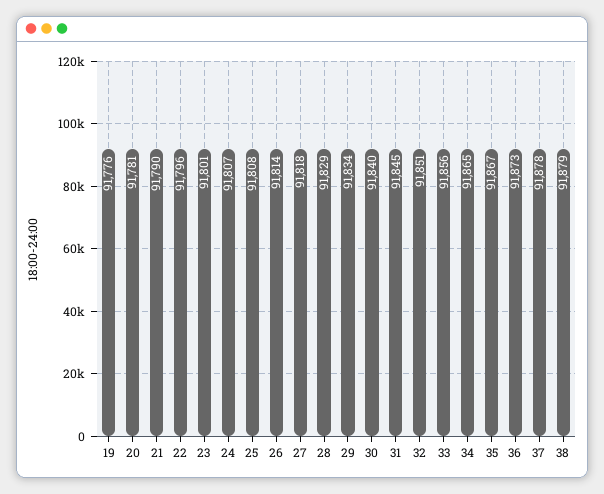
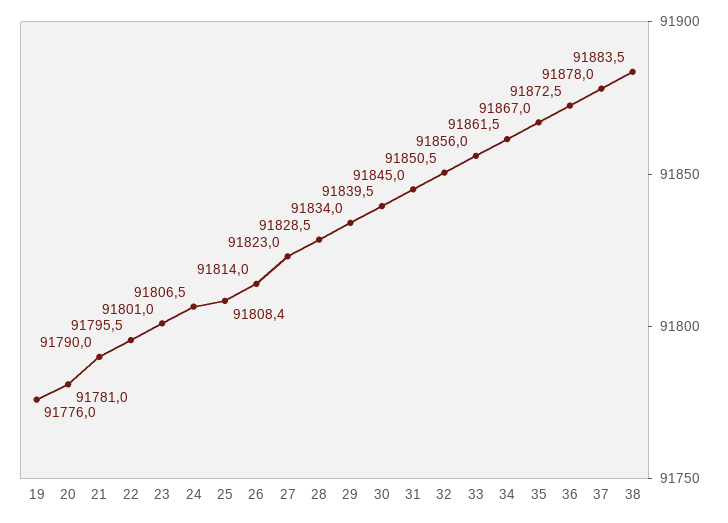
  {
    "19": 91776,
    "20": 91781,
    "21": 91790,
    "22": 91795.5,
    "23": 91801,
    "24": 91806.5,
    "25": 91808.4,
    "26": 91814,
-   "27": 91818,
+   "27": 91823,
    "28": 91828.5,
    "29": 91834,
    "30": 91839.5,
    "31": 91845,
    "32": 91850.5,
    "33": 91856,
-   "34": 91865,
+   "34": 91861.5,
    "35": 91867,
    "36": 91872.5,
    "37": 91878,
-   "38": 91879
+   "38": 91883.5
  }

